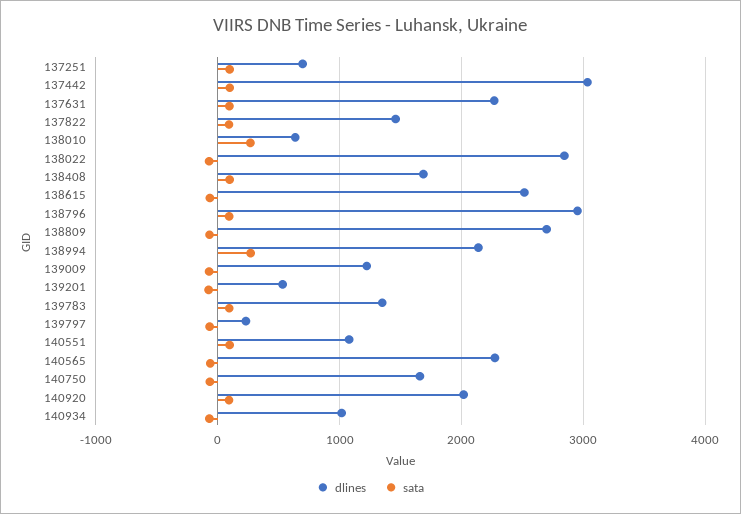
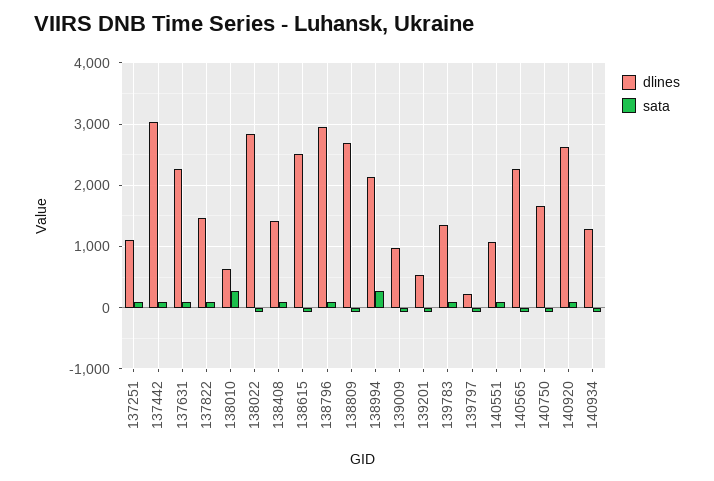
  {
    "dlines": {
-     "137251": 700,
+     "137251": 1100,
      "137442": 3000,
      "137631": 2300,
      "137822": 1500,
      "138010": 600,
      "138022": 2800,
-     "138408": 1700,
+     "138408": 1400,
      "138615": 2500,
      "138796": 3000,
      "138809": 2700,
      "138994": 2100,
-     "139009": 1200,
+     "139009": 1000,
      "139201": 500,
      "139783": 1400,
      "139797": 200,
      "140551": 1100,
      "140565": 2300,
      "140750": 1700,
-     "140920": 2000,
+     "140920": 2600,
-     "140934": 1000
+     "140934": 1300
    },
    "sata": {
      "137251": 100,
      "137442": 100,
      "137631": 100,
      "137822": 100,
      "138010": 300,
      "138022": -100,
      "138408": 100,
      "138615": -100,
      "138796": 100,
      "138809": -100,
      "138994": 300,
      "139009": -100,
      "139201": -100,
      "139783": 100,
      "139797": -100,
      "140551": 100,
      "140565": -100,
      "140750": -100,
      "140920": 100,
      "140934": -100
    }
  }

